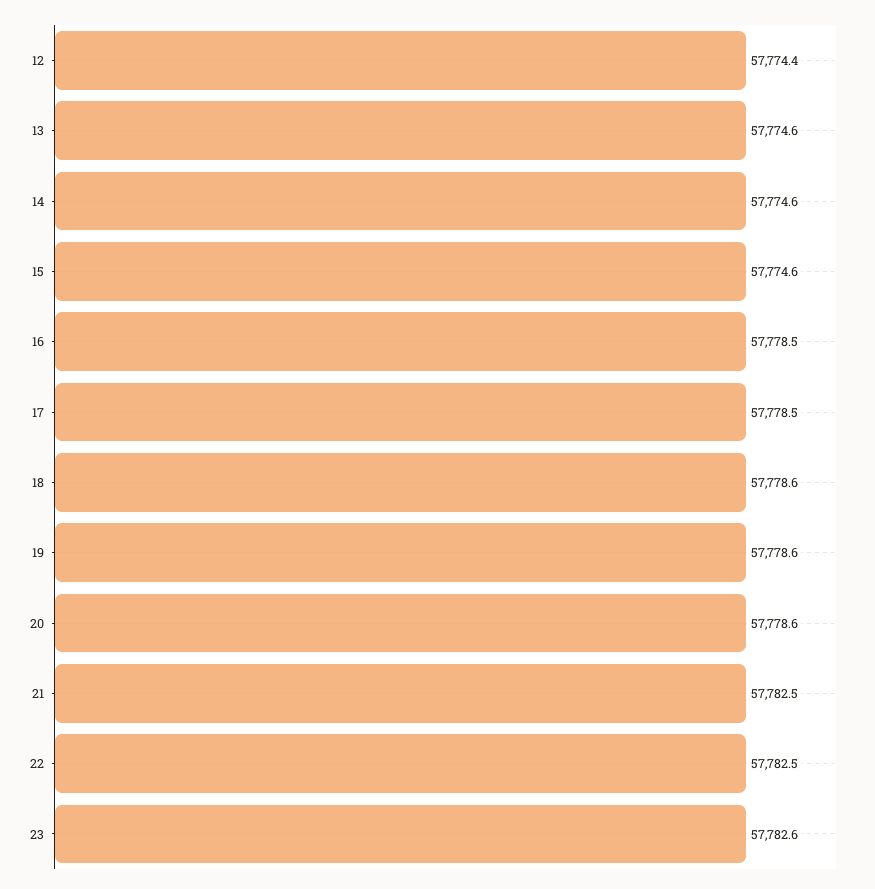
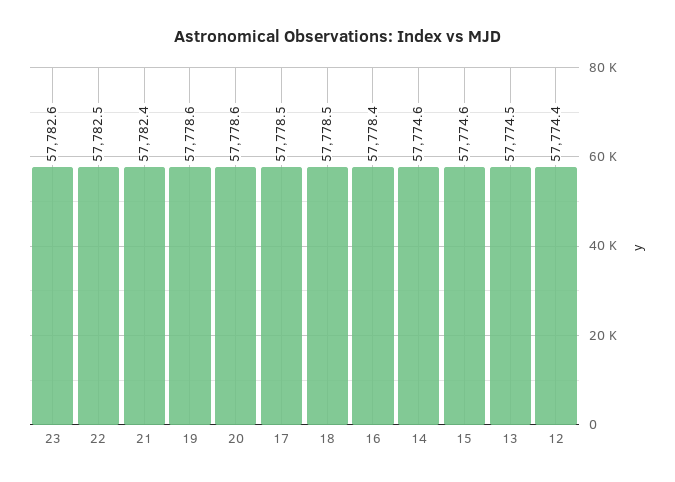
  {
    "12": 57774.4,
-   "13": 57774.6,
+   "13": 57774.5,
    "14": 57774.6,
    "15": 57774.6,
-   "16": 57778.5,
+   "16": 57778.4,
    "17": 57778.5,
-   "18": 57778.6,
+   "18": 57778.5,
    "19": 57778.6,
    "20": 57778.6,
-   "21": 57782.5,
+   "21": 57782.4,
    "22": 57782.5,
    "23": 57782.6
  }

